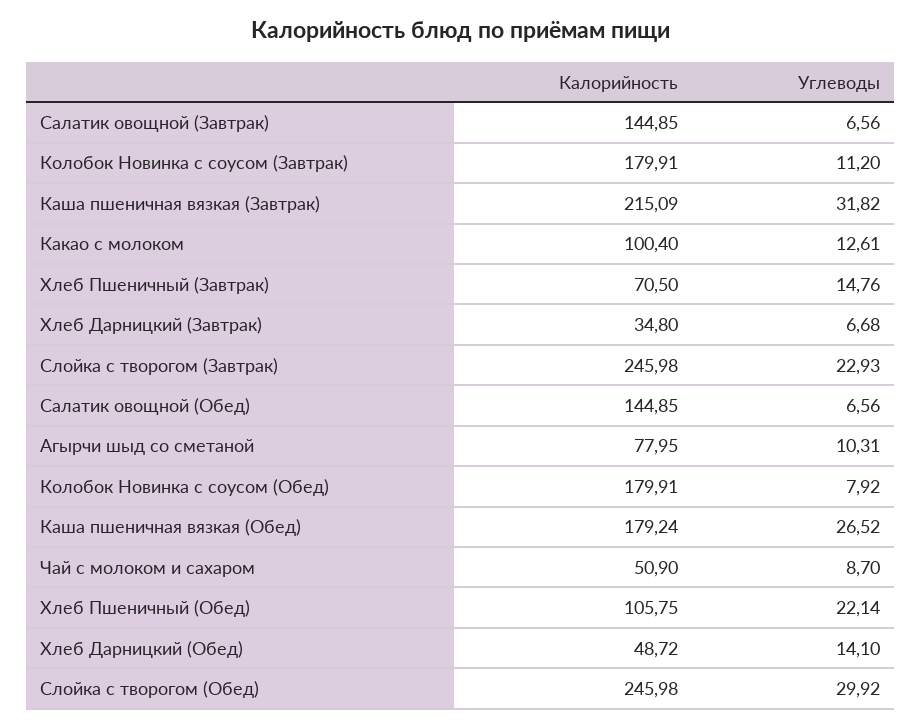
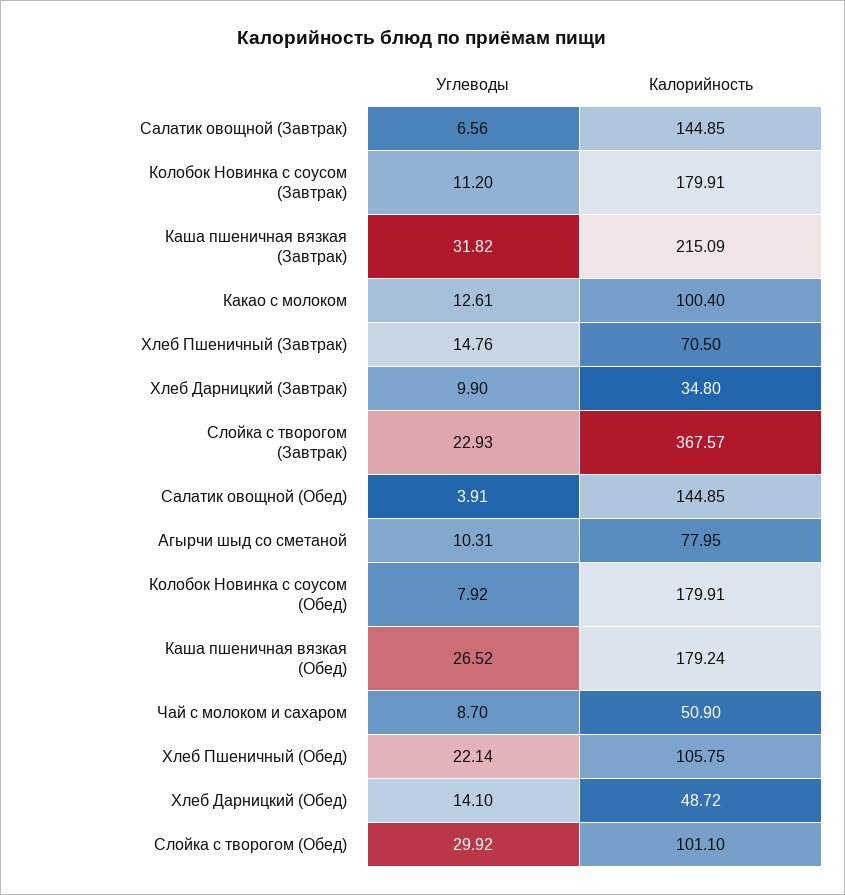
  {
    "Калорийность": {
      "Салатик овощной (Завтрак)": 144.85,
      "Колобок Новинка с соусом (Завтрак)": 179.91,
      "Каша пшеничная вязкая (Завтрак)": 215.09,
      "Какао с молоком": 100.4,
      "Хлеб Пшеничный (Завтрак)": 70.5,
      "Хлеб Дарницкий (Завтрак)": 34.8,
-     "Слойка с творогом (Завтрак)": 245.98,
+     "Слойка с творогом (Завтрак)": 367.57,
      "Салатик овощной (Обед)": 144.85,
      "Агырчи шыд со сметаной": 77.95,
      "Колобок Новинка с соусом (Обед)": 179.91,
      "Каша пшеничная вязкая (Обед)": 179.24,
      "Чай с молоком и сахаром": 50.9,
      "Хлеб Пшеничный (Обед)": 105.75,
      "Хлеб Дарницкий (Обед)": 48.72,
-     "Слойка с творогом (Обед)": 245.98
+     "Слойка с творогом (Обед)": 101.1
    },
    "Углеводы": {
      "Салатик овощной (Завтрак)": 6.56,
      "Колобок Новинка с соусом (Завтрак)": 11.2,
      "Каша пшеничная вязкая (Завтрак)": 31.82,
      "Какао с молоком": 12.61,
      "Хлеб Пшеничный (Завтрак)": 14.76,
-     "Хлеб Дарницкий (Завтрак)": 6.68,
+     "Хлеб Дарницкий (Завтрак)": 9.9,
      "Слойка с творогом (Завтрак)": 22.93,
-     "Салатик овощной (Обед)": 6.56,
+     "Салатик овощной (Обед)": 3.91,
      "Агырчи шыд со сметаной": 10.31,
      "Колобок Новинка с соусом (Обед)": 7.92,
      "Каша пшеничная вязкая (Обед)": 26.52,
      "Чай с молоком и сахаром": 8.7,
      "Хлеб Пшеничный (Обед)": 22.14,
      "Хлеб Дарницкий (Обед)": 14.1,
      "Слойка с творогом (Обед)": 29.92
    }
  }

